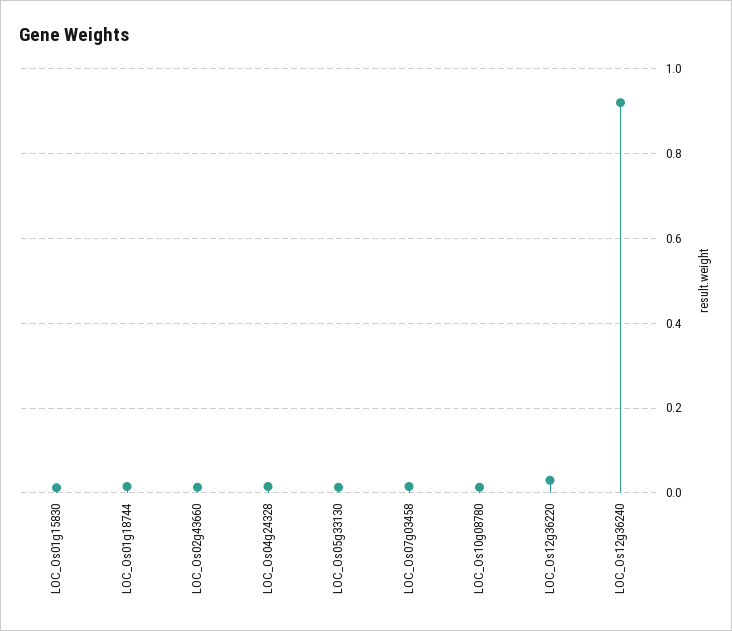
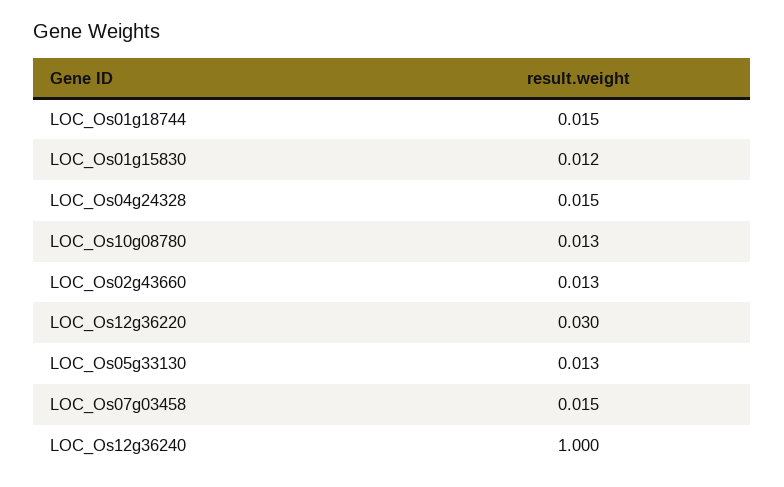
  {
    "LOC_Os01g15830": 0.012,
    "LOC_Os01g18744": 0.015,
    "LOC_Os02g43660": 0.013,
    "LOC_Os04g24328": 0.015,
    "LOC_Os05g33130": 0.013,
    "LOC_Os07g03458": 0.015,
    "LOC_Os10g08780": 0.013,
    "LOC_Os12g36220": 0.03,
-   "LOC_Os12g36240": 0.92
+   "LOC_Os12g36240": 1
  }

